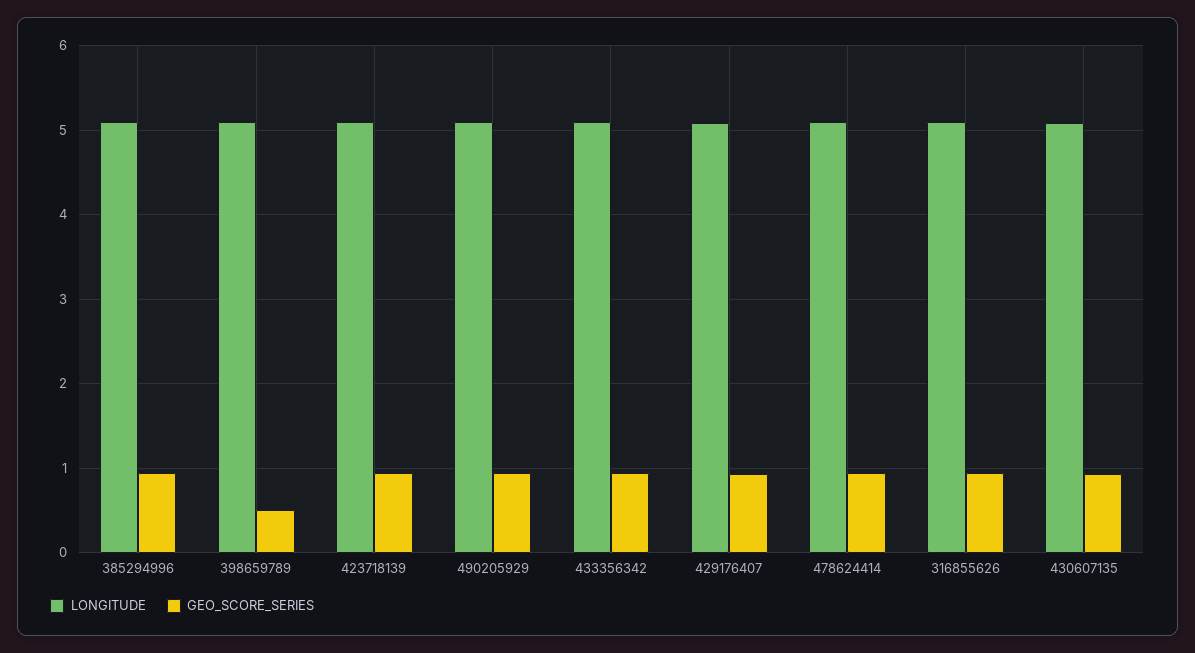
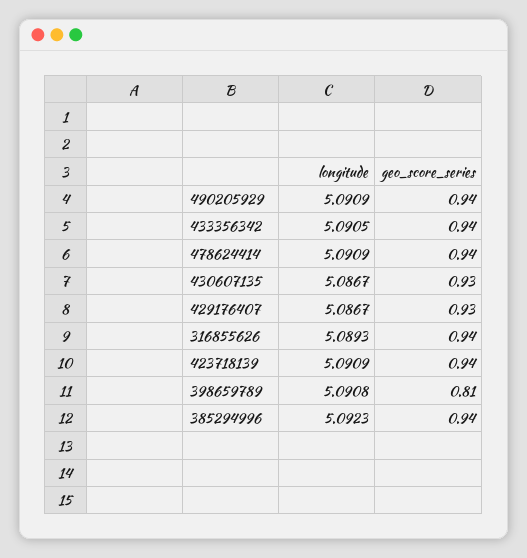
  {
    "LONGITUDE": {
      "385294996": 5.0923,
      "398659789": 5.0908,
      "423718139": 5.0909,
      "490205929": 5.0909,
      "433356342": 5.0905,
      "429176407": 5.0867,
      "478624414": 5.0909,
      "316855626": 5.0893,
      "430607135": 5.0867
    },
    "GEO_SCORE_SERIES": {
      "385294996": 0.94,
-     "398659789": 0.5,
+     "398659789": 0.81,
      "423718139": 0.94,
      "490205929": 0.94,
      "433356342": 0.94,
      "429176407": 0.93,
      "478624414": 0.94,
      "316855626": 0.94,
      "430607135": 0.93
    }
  }

